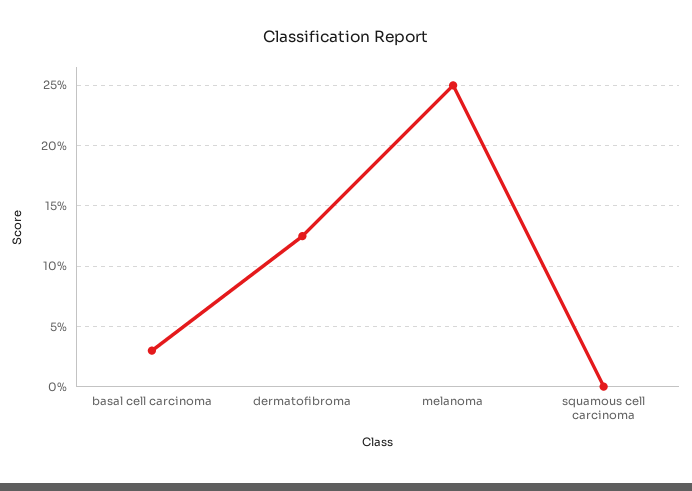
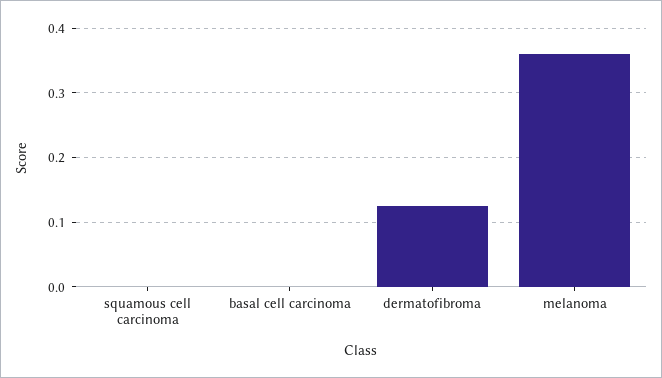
  {
-   "basal cell carcinoma": 0.03,
+   "basal cell carcinoma": 0,
    "dermatofibroma": 0.125,
-   "melanoma": 0.25,
+   "melanoma": 0.36,
    "squamous cell carcinoma": 0
  }

